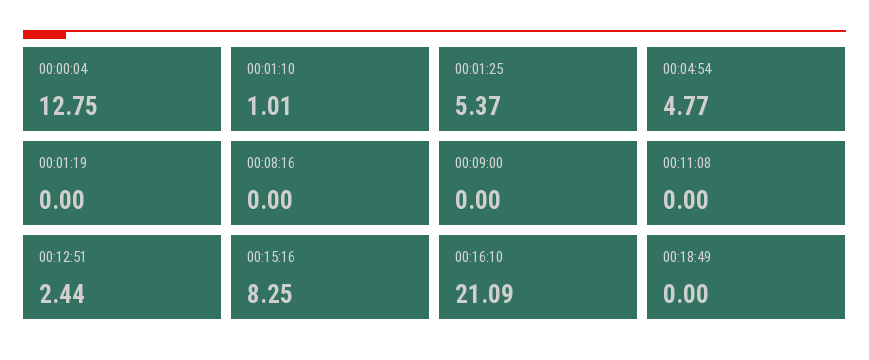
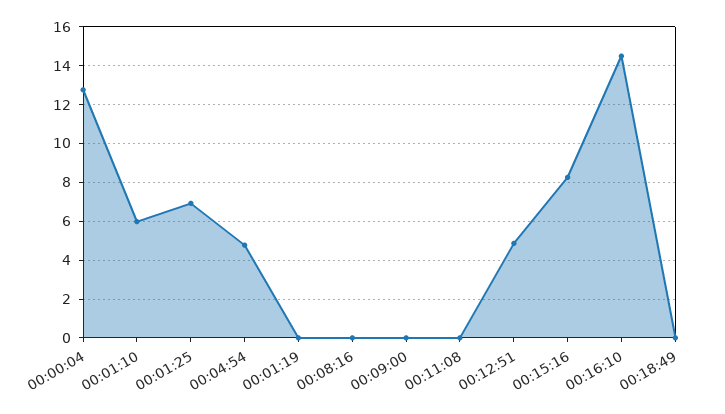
  {
    "00:00:04": 12.75,
-   "00:01:10": 1.01,
+   "00:01:10": 6,
-   "00:01:25": 5.37,
+   "00:01:25": 7,
    "00:04:54": 4.77,
    "00:01:19": 0,
    "00:08:16": 0,
    "00:09:00": 0,
    "00:11:08": 0,
-   "00:12:51": 2.44,
+   "00:12:51": 5,
    "00:15:16": 8.25,
-   "00:16:10": 21.09,
+   "00:16:10": 14.5,
    "00:18:49": 0
  }

